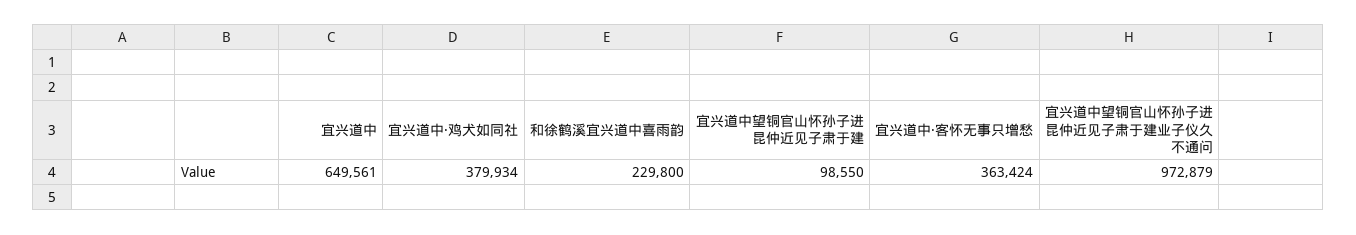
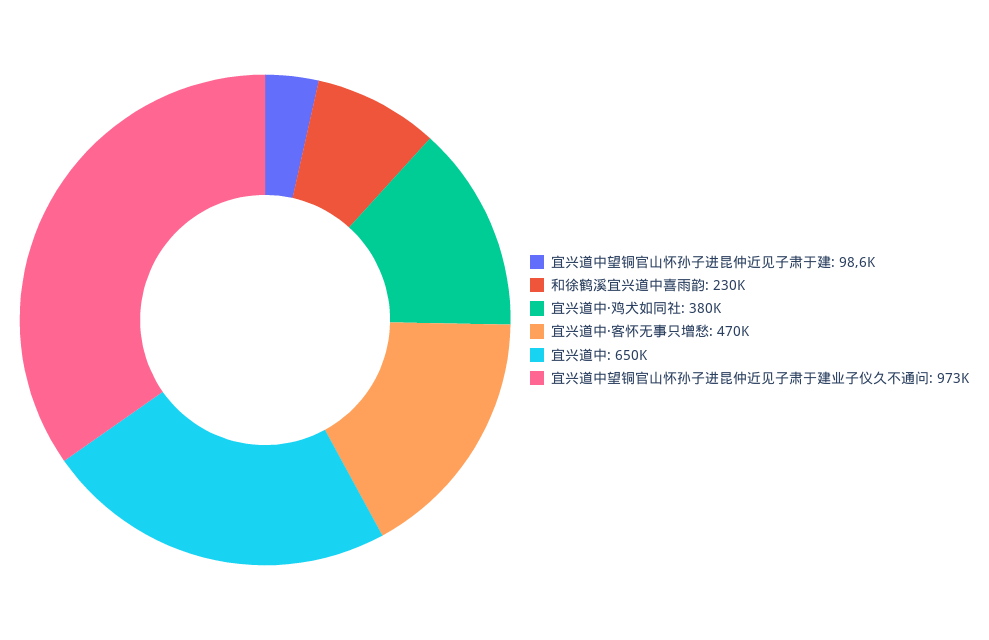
  {
    "宜兴道中": 649561,
    "宜兴道中·鸡犬如同社": 379934,
    "和徐鹤溪宜兴道中喜雨韵": 229800,
    "宜兴道中望铜官山怀孙子进昆仲近见子肃于建": 98550,
-   "宜兴道中·客怀无事只增愁": 363424,
+   "宜兴道中·客怀无事只增愁": 470000,
    "宜兴道中望铜官山怀孙子进昆仲近见子肃于建业子仪久不通问": 972879
  }

